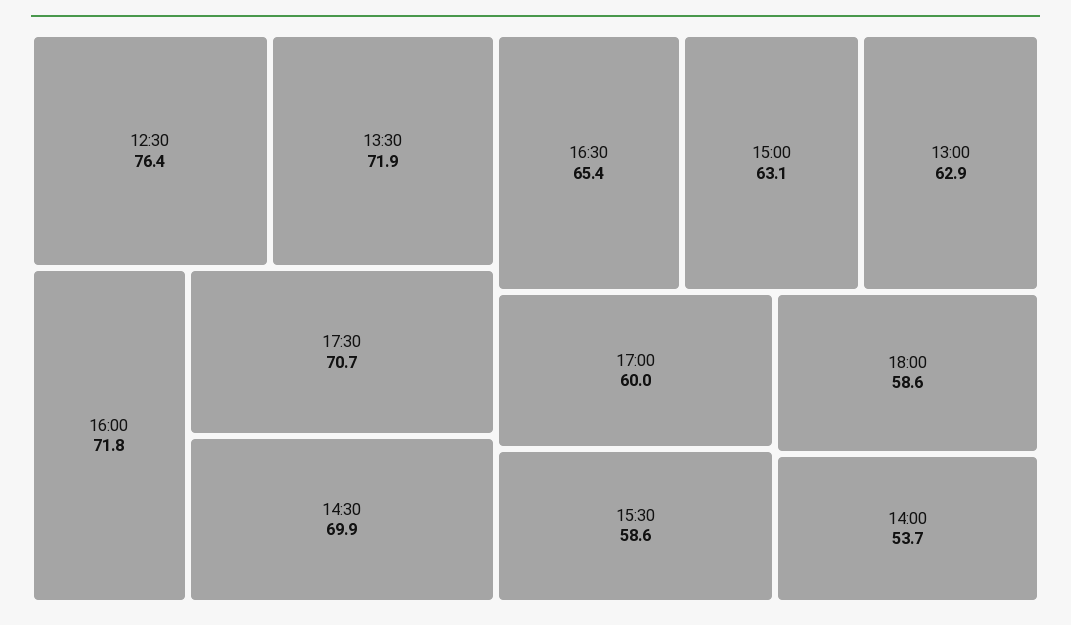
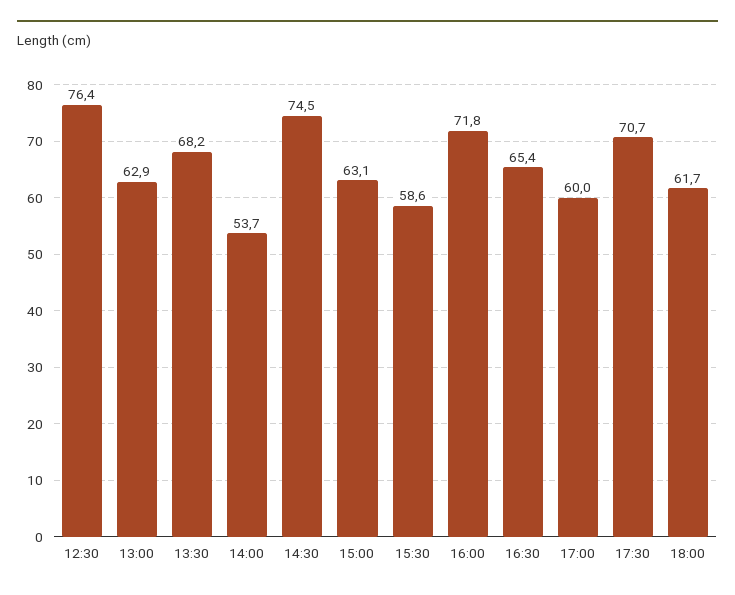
  {
    "12:30": 76.4,
-   "13:30": 71.9,
+   "13:30": 68.2,
    "16:00": 71.8,
    "17:30": 70.7,
-   "14:30": 69.9,
+   "14:30": 74.5,
    "16:30": 65.4,
    "15:00": 63.1,
    "13:00": 62.9,
    "17:00": 60,
    "15:30": 58.6,
-   "18:00": 58.6,
+   "18:00": 61.7,
    "14:00": 53.7
  }

